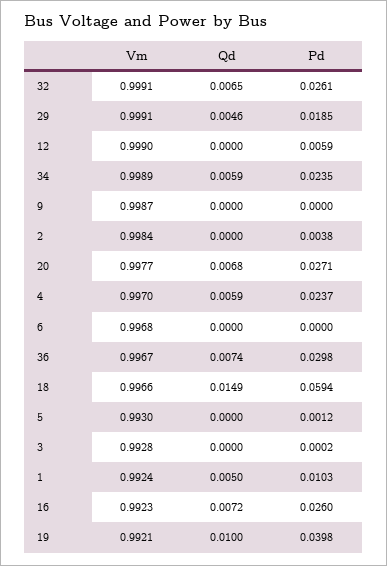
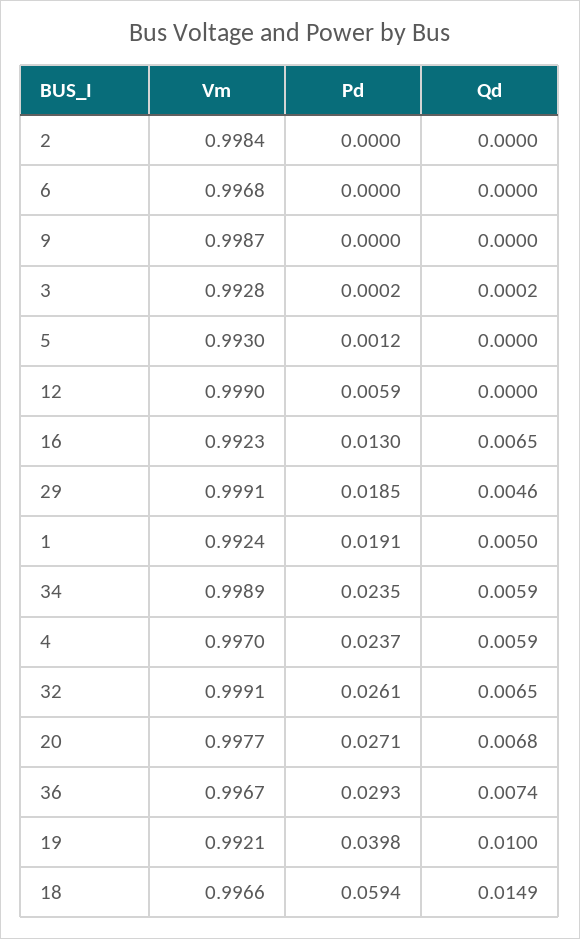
  {
    "Vm": {
      "32": 0.9991,
      "29": 0.9991,
      "12": 0.999,
      "34": 0.9989,
      "9": 0.9987,
      "2": 0.9984,
      "20": 0.9977,
      "4": 0.997,
      "6": 0.9968,
      "36": 0.9967,
      "18": 0.9966,
      "5": 0.993,
      "3": 0.9928,
      "1": 0.9924,
      "16": 0.9923,
      "19": 0.9921
    },
    "Qd": {
      "32": 0.0065,
      "29": 0.0046,
      "12": 0,
      "34": 0.0059,
      "9": 0,
      "2": 0,
      "20": 0.0068,
      "4": 0.0059,
      "6": 0,
      "36": 0.0074,
      "18": 0.0149,
      "5": 0,
-     "3": 0,
+     "3": 0.0002,
      "1": 0.005,
-     "16": 0.0072,
+     "16": 0.0065,
      "19": 0.01
    },
    "Pd": {
      "32": 0.0261,
      "29": 0.0185,
      "12": 0.0059,
      "34": 0.0235,
      "9": 0,
-     "2": 0.0038,
+     "2": 0,
      "20": 0.0271,
      "4": 0.0237,
      "6": 0,
-     "36": 0.0298,
+     "36": 0.0293,
      "18": 0.0594,
      "5": 0.0012,
      "3": 0.0002,
-     "1": 0.0103,
+     "1": 0.0191,
-     "16": 0.026,
+     "16": 0.013,
      "19": 0.0398
    }
  }

